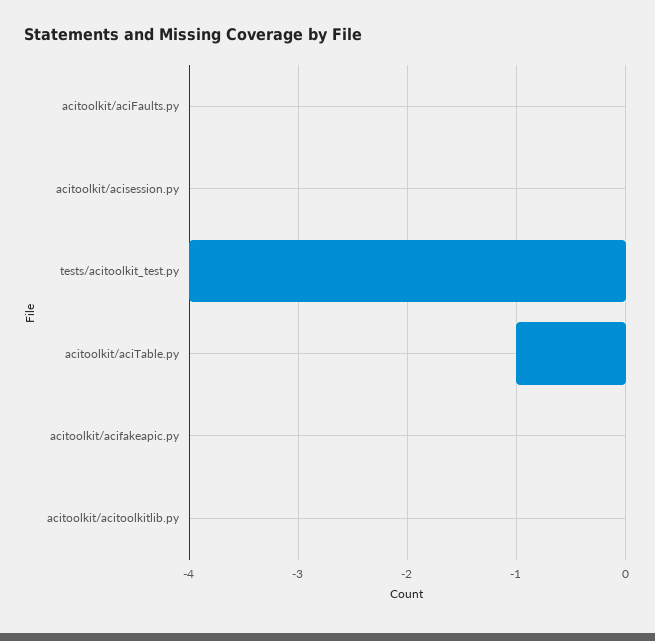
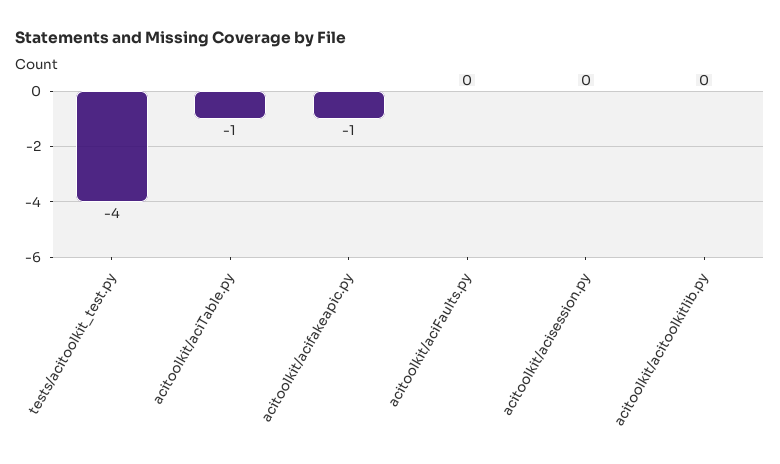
  {
    "acitoolkit/aciFaults.py": 0,
    "acitoolkit/acisession.py": 0,
    "tests/acitoolkit_test.py": -4,
    "acitoolkit/aciTable.py": -1,
-   "acitoolkit/acifakeapic.py": 0,
+   "acitoolkit/acifakeapic.py": -1,
    "acitoolkit/acitoolkitlib.py": 0
  }

